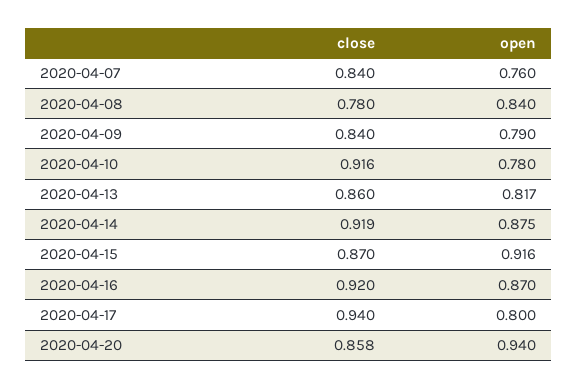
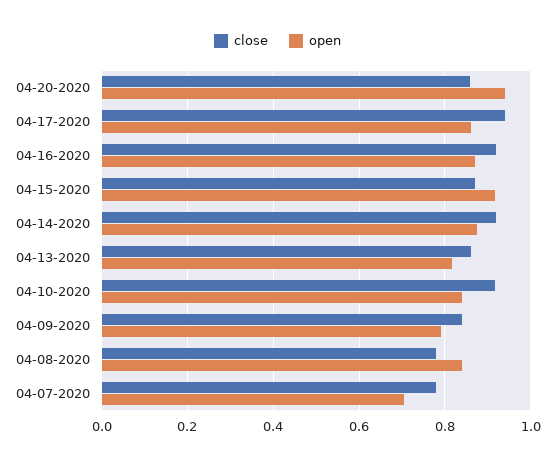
  {
    "close": {
-     "2020-04-07": 0.84,
+     "2020-04-07": 0.78,
      "2020-04-08": 0.78,
      "2020-04-09": 0.84,
      "2020-04-10": 0.916,
      "2020-04-13": 0.86,
      "2020-04-14": 0.919,
      "2020-04-15": 0.87,
      "2020-04-16": 0.92,
      "2020-04-17": 0.94,
      "2020-04-20": 0.858
    },
    "open": {
-     "2020-04-07": 0.76,
+     "2020-04-07": 0.7,
      "2020-04-08": 0.84,
      "2020-04-09": 0.79,
-     "2020-04-10": 0.78,
+     "2020-04-10": 0.84,
      "2020-04-13": 0.817,
      "2020-04-14": 0.875,
      "2020-04-15": 0.916,
      "2020-04-16": 0.87,
-     "2020-04-17": 0.8,
+     "2020-04-17": 0.86,
      "2020-04-20": 0.94
    }
  }

